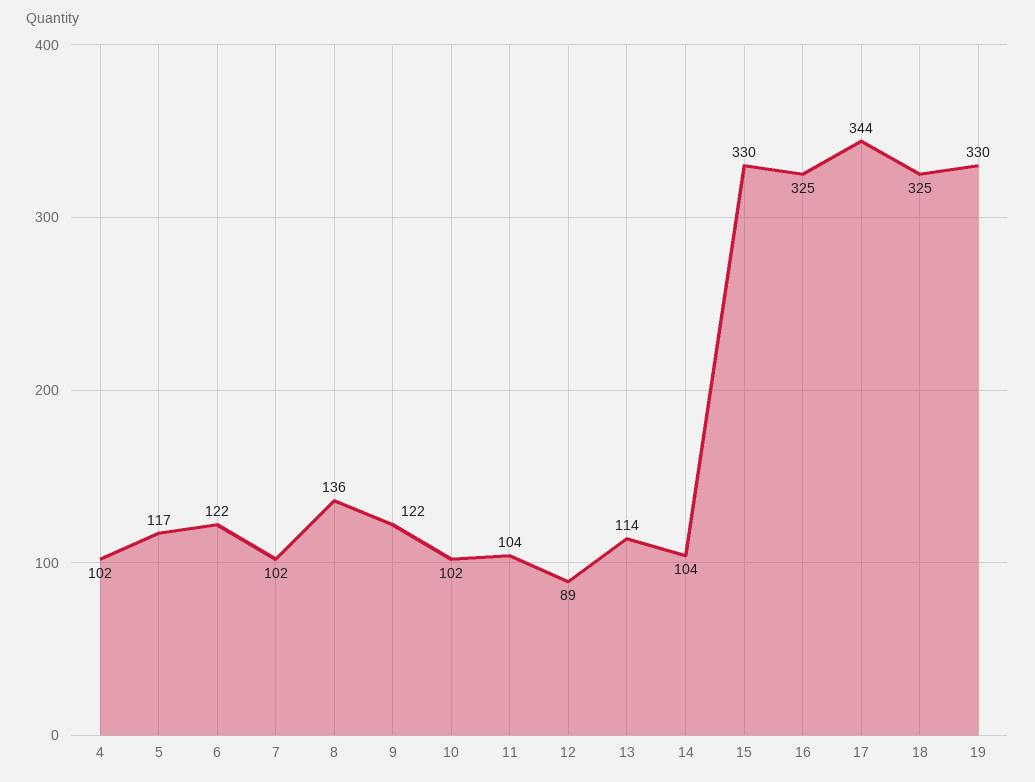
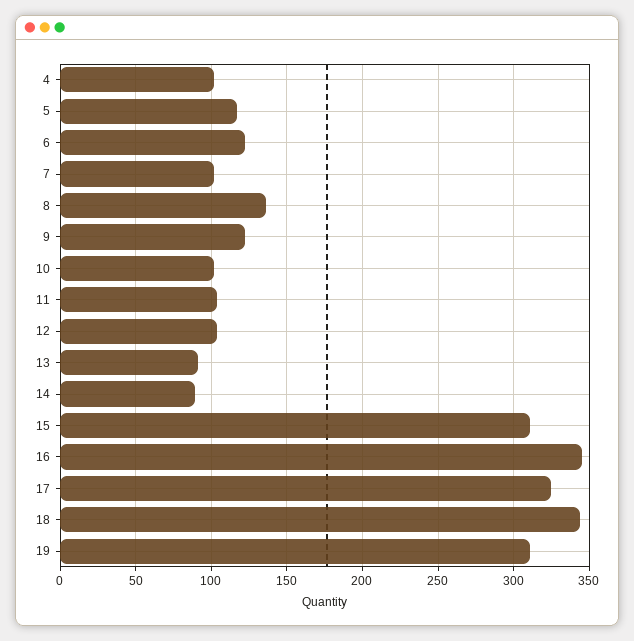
  {
    "4": 102,
    "5": 117,
    "6": 122,
    "7": 102,
    "8": 136,
    "9": 122,
    "10": 102,
    "11": 104,
-   "12": 89,
+   "12": 105,
-   "13": 114,
+   "13": 90,
-   "14": 104,
+   "14": 90,
-   "15": 330,
+   "15": 310,
-   "16": 325,
+   "16": 345,
-   "17": 344,
+   "17": 325,
-   "18": 325,
+   "18": 345,
-   "19": 330
+   "19": 310
  }

